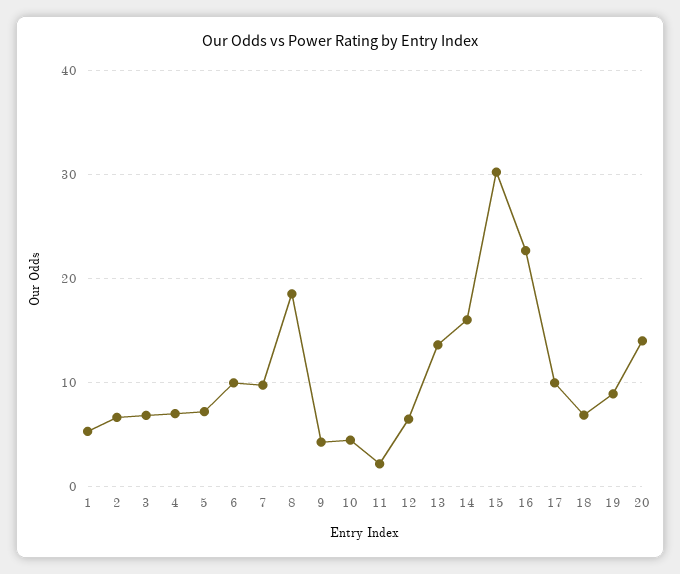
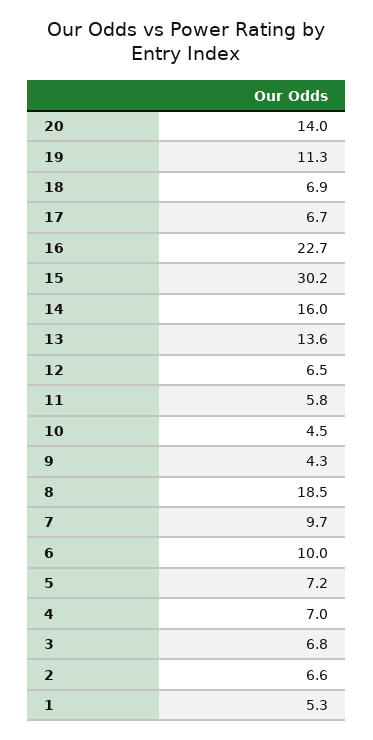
  {
    "1": 5.3,
    "2": 6.6,
    "3": 6.8,
    "4": 7,
    "5": 7.2,
    "6": 10,
    "7": 9.7,
    "8": 18.5,
    "9": 4.3,
    "10": 4.5,
-   "11": 2,
+   "11": 5.8,
    "12": 6.5,
    "13": 13.6,
    "14": 16,
    "15": 30.2,
    "16": 22.7,
-   "17": 10,
+   "17": 6.7,
    "18": 6.9,
-   "19": 9,
+   "19": 11.3,
    "20": 14
  }

